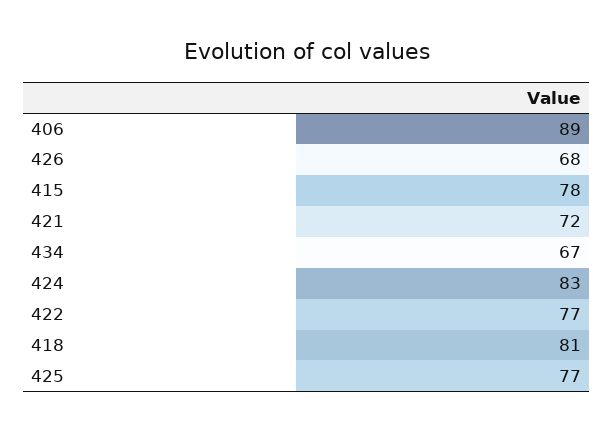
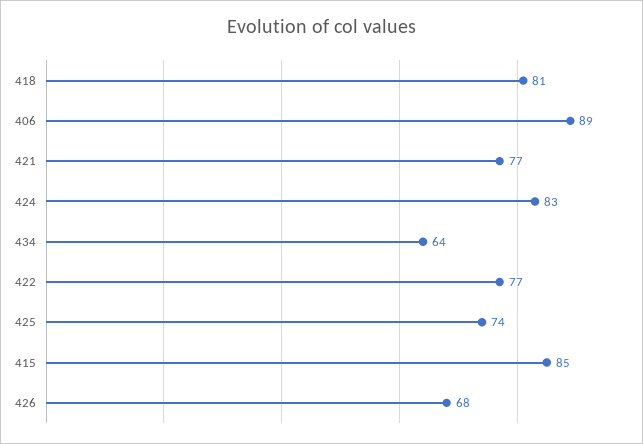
  {
    "406": 89,
    "426": 68,
-   "415": 78,
+   "415": 85,
-   "421": 72,
+   "421": 77,
-   "434": 67,
+   "434": 64,
    "424": 83,
    "422": 77,
    "418": 81,
-   "425": 77
+   "425": 74
  }

